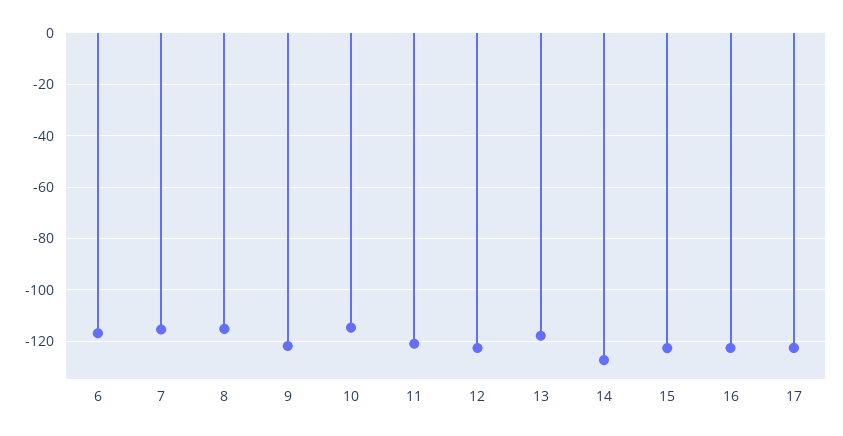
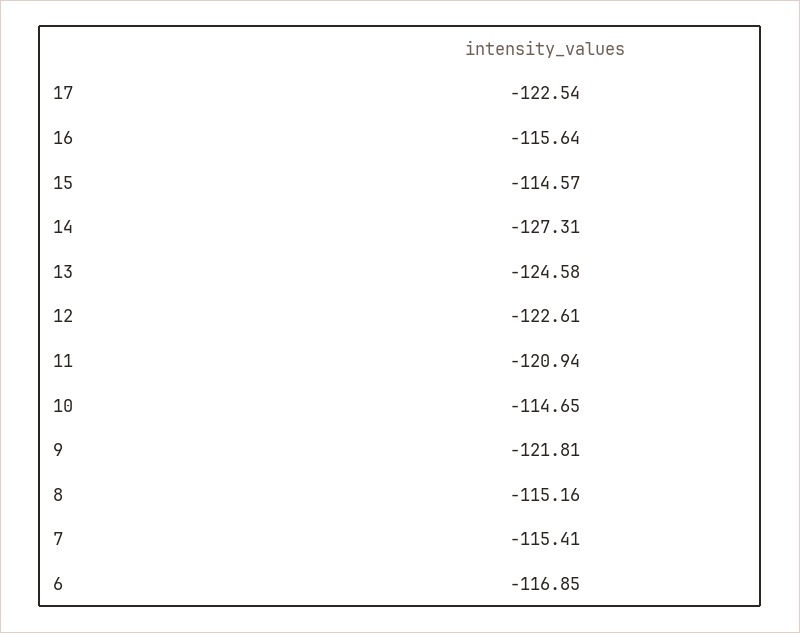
  {
    "6": -116.85,
    "7": -115.41,
    "8": -115.16,
    "9": -121.81,
    "10": -114.65,
    "11": -120.94,
    "12": -122.61,
-   "13": -117.5,
+   "13": -124.58,
    "14": -127.31,
-   "15": -122.5,
+   "15": -114.57,
-   "16": -122.5,
+   "16": -115.64,
    "17": -122.54
  }

